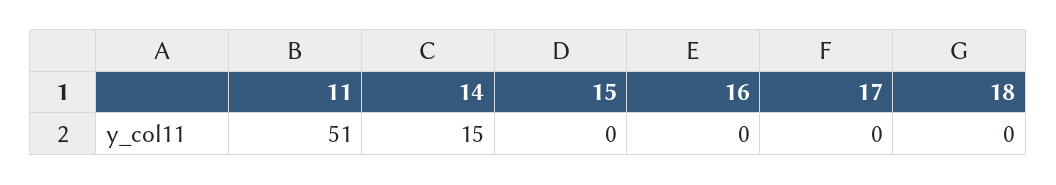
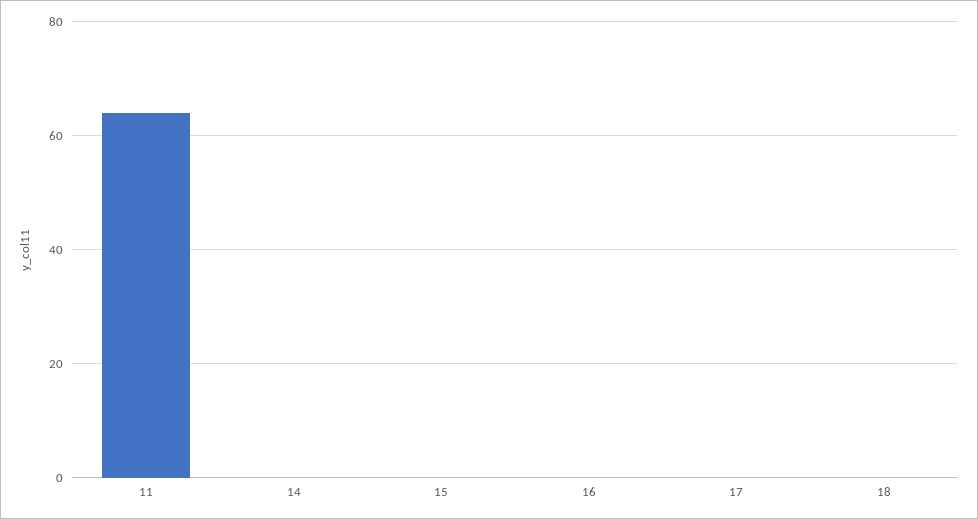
  {
-   "11": 51,
+   "11": 65,
-   "14": 15,
+   "14": 0,
    "15": 0,
    "16": 0,
    "17": 0,
    "18": 0
  }

